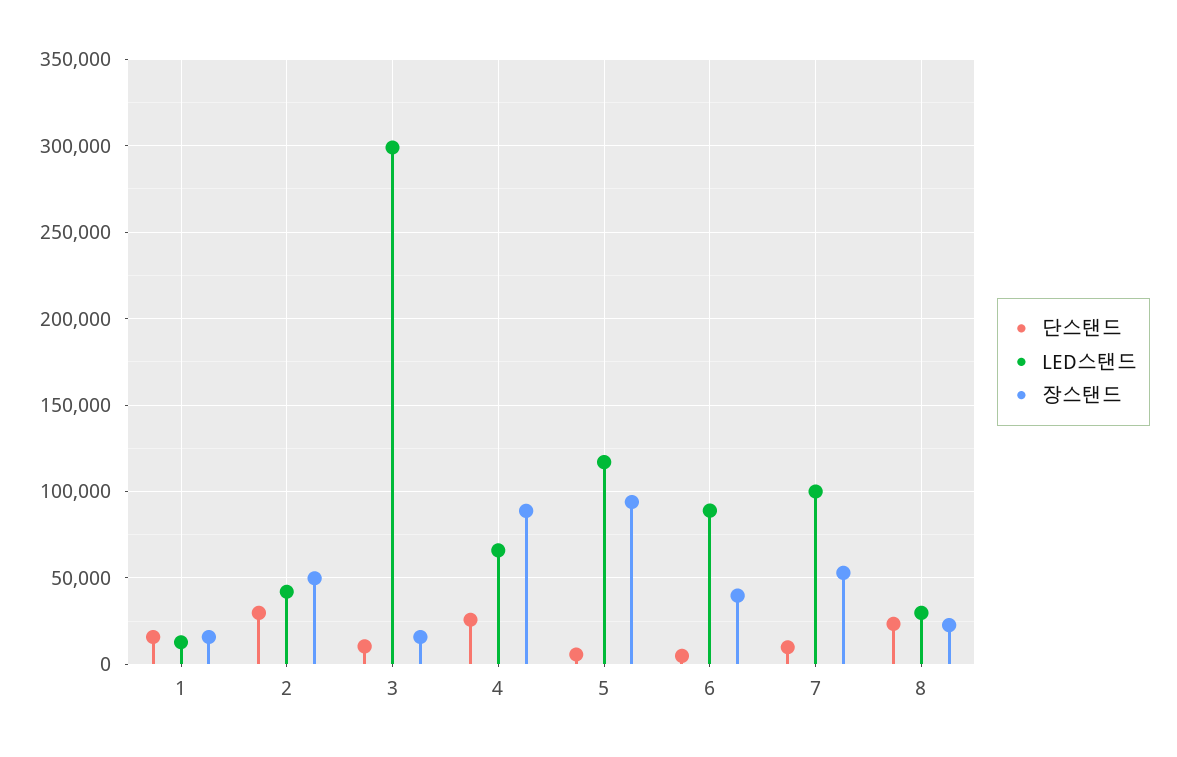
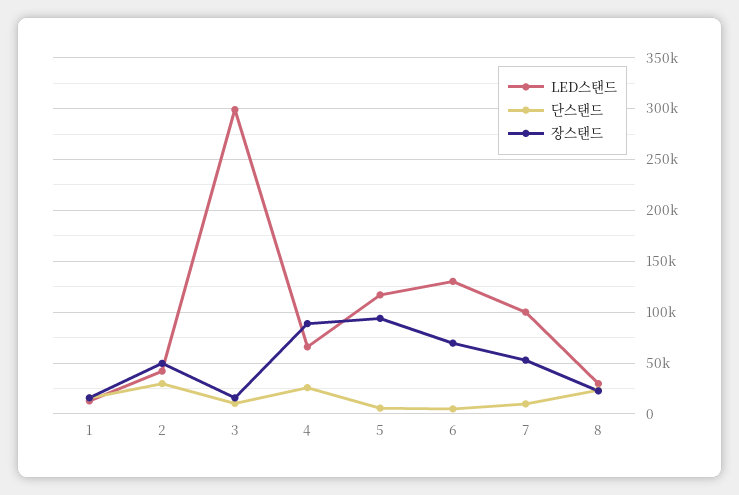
  {
    "단스탠드": {
      "1": 15000,
      "2": 30000,
      "3": 10000,
      "4": 25000,
      "5": 5000,
      "6": 5000,
      "7": 10000,
      "8": 25000
    },
    "LED스탠드": {
      "1": 15000,
      "2": 40000,
      "3": 300000,
      "4": 65000,
      "5": 115000,
-     "6": 90000,
+     "6": 130000,
      "7": 100000,
      "8": 30000
    },
    "장스탠드": {
      "1": 15000,
      "2": 50000,
      "3": 15000,
      "4": 90000,
      "5": 95000,
-     "6": 40000,
+     "6": 70000,
      "7": 55000,
      "8": 25000
    }
  }

